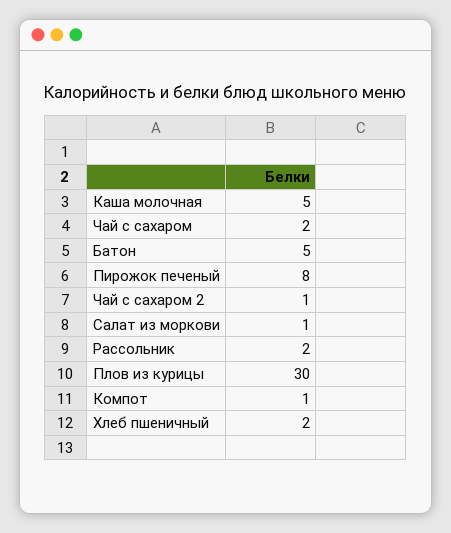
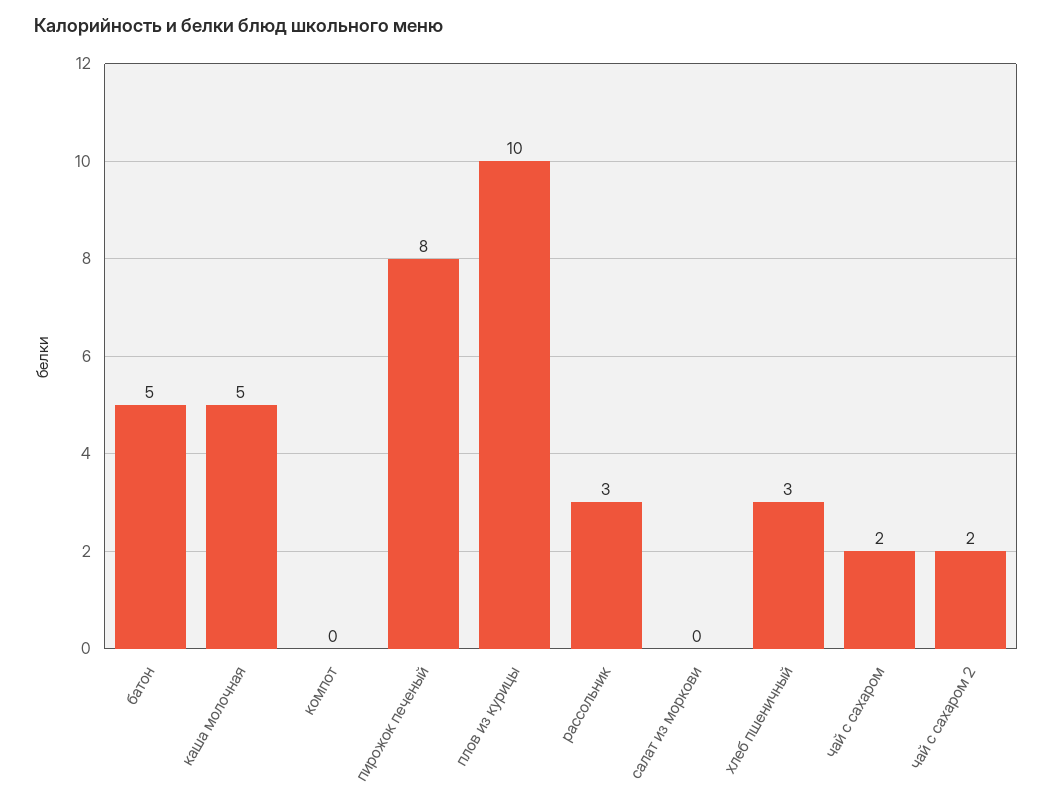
  {
    "Каша молочная": 5,
    "Чай с сахаром": 2,
    "Батон": 5,
    "Пирожок печеный": 8,
-   "Чай с сахаром 2": 1,
+   "Чай с сахаром 2": 2,
-   "Салат из моркови": 1,
+   "Салат из моркови": 0,
-   "Рассольник": 2,
+   "Рассольник": 3,
-   "Плов из курицы": 30,
+   "Плов из курицы": 10,
-   "Компот": 1,
+   "Компот": 0,
-   "Хлеб пшеничный": 2
+   "Хлеб пшеничный": 3
  }

